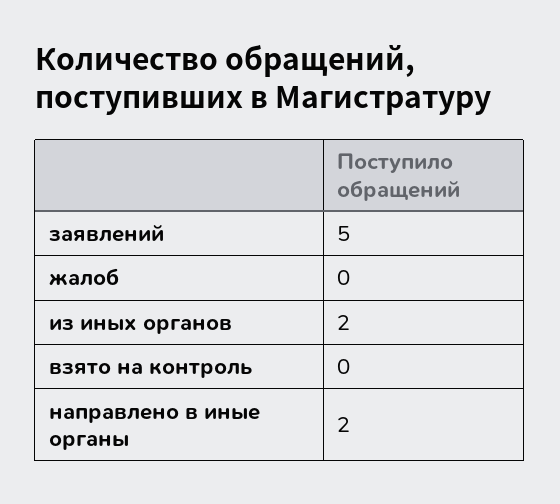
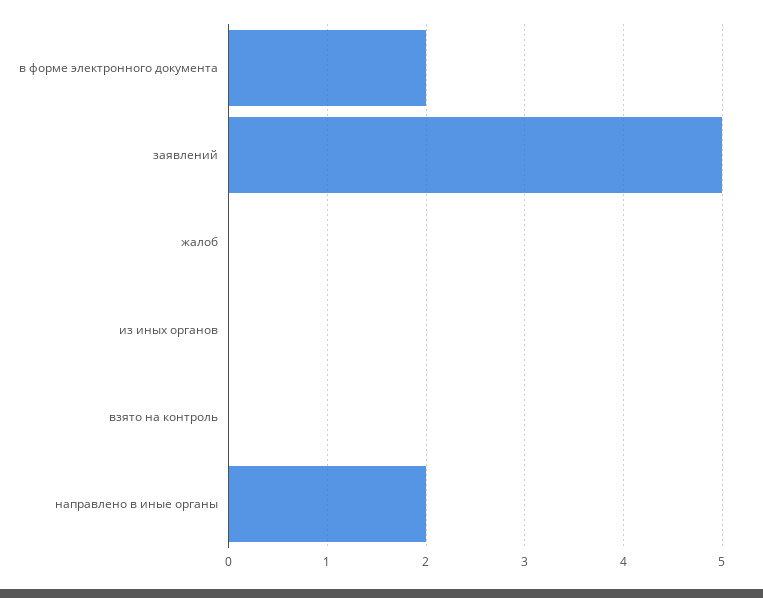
  {
    "заявлений": 5,
    "жалоб": 0,
-   "из иных органов": 2,
+   "из иных органов": 0,
    "взято на контроль": 0,
-   "направлено в иные органы": 2
+   "направлено в иные органы": 2,
+   "в форме электронного документа": 2
  }

